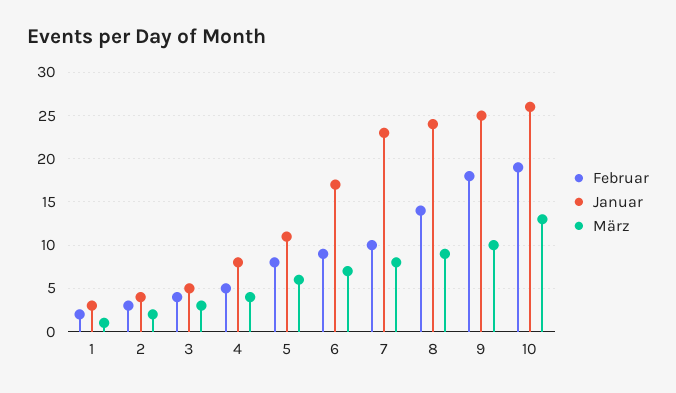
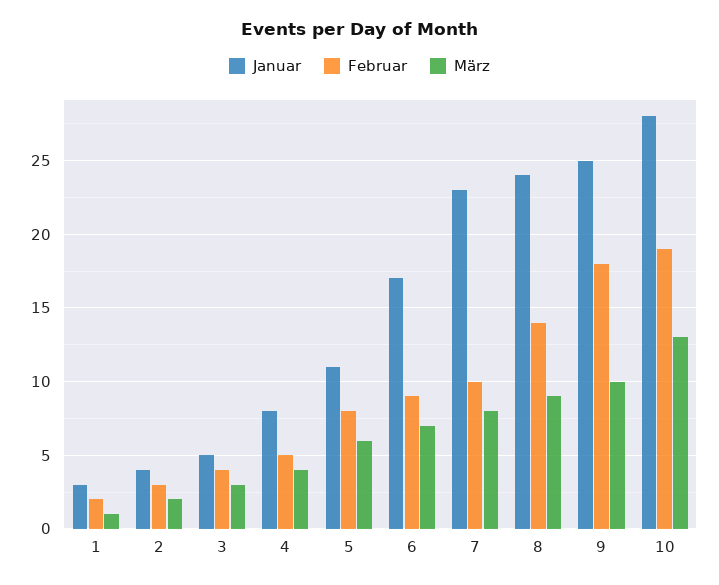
  {
    "Februar": {
      "1": 2,
      "2": 3,
      "3": 4,
      "4": 5,
      "5": 8,
      "6": 9,
      "7": 10,
      "8": 14,
      "9": 18,
      "10": 19
    },
    "Januar": {
      "1": 3,
      "2": 4,
      "3": 5,
      "4": 8,
      "5": 11,
      "6": 17,
      "7": 23,
      "8": 24,
      "9": 25,
-     "10": 26
+     "10": 28
    },
    "März": {
      "1": 1,
      "2": 2,
      "3": 3,
      "4": 4,
      "5": 6,
      "6": 7,
      "7": 8,
      "8": 9,
      "9": 10,
      "10": 13
    }
  }

